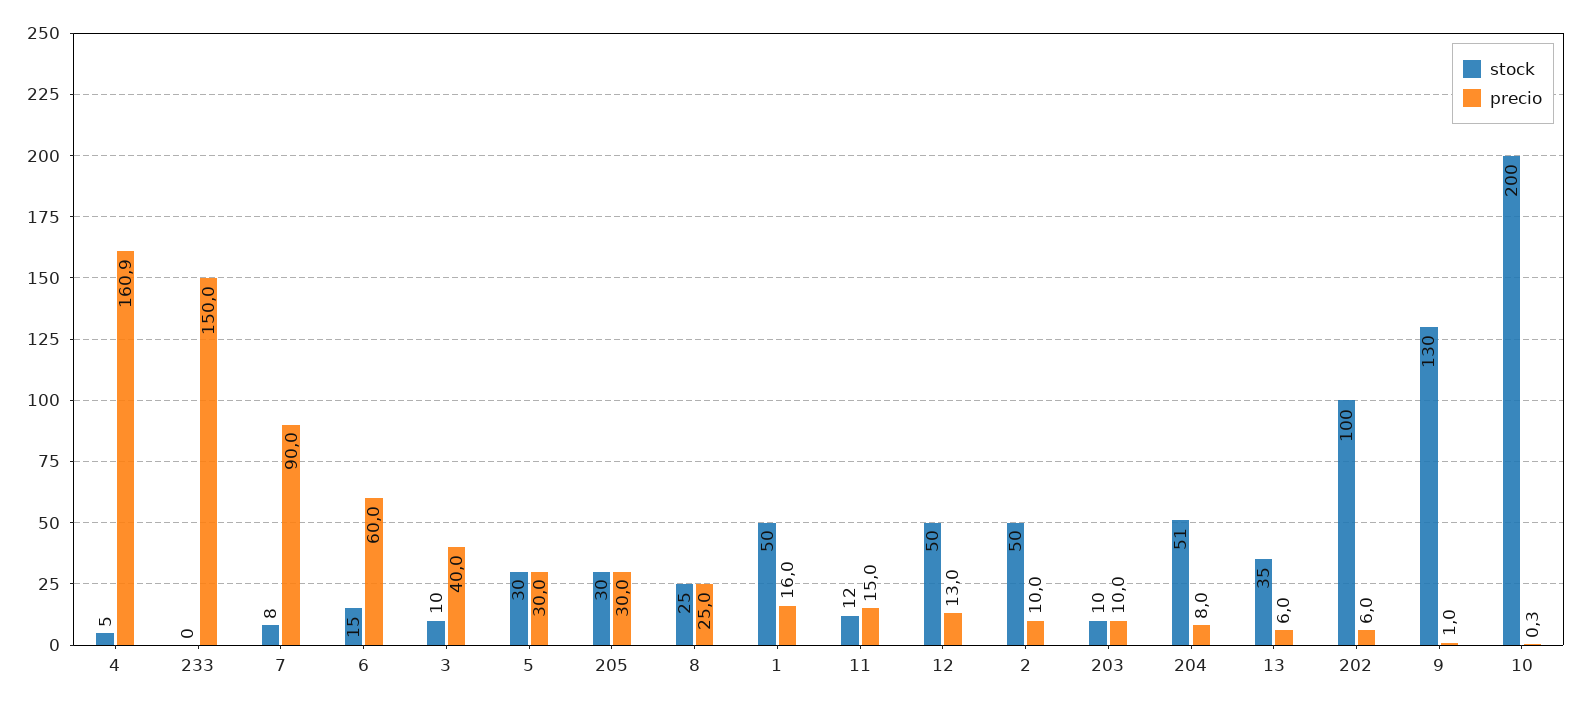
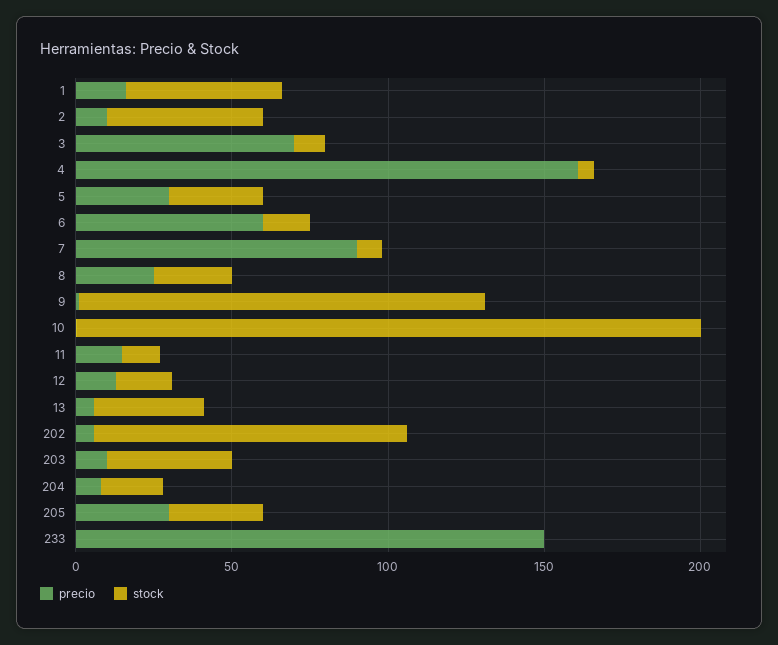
  {
    "stock": {
      "4": 5,
      "233": 0,
      "7": 8,
      "6": 15,
      "3": 10,
      "5": 30,
      "205": 30,
      "8": 25,
      "1": 50,
      "11": 12,
-     "12": 50,
+     "12": 20,
      "2": 50,
-     "203": 10,
+     "203": 40,
-     "204": 51,
+     "204": 20,
      "13": 35,
      "202": 100,
      "9": 130,
      "10": 200
    },
    "precio": {
      "4": 160.9,
      "233": 150,
      "7": 90,
      "6": 60,
-     "3": 40,
+     "3": 70,
      "5": 30,
      "205": 30,
      "8": 25,
      "1": 16,
      "11": 15,
      "12": 13,
      "2": 10,
      "203": 10,
      "204": 8,
      "13": 6,
      "202": 6,
      "9": 1,
      "10": 0.3
    }
  }

